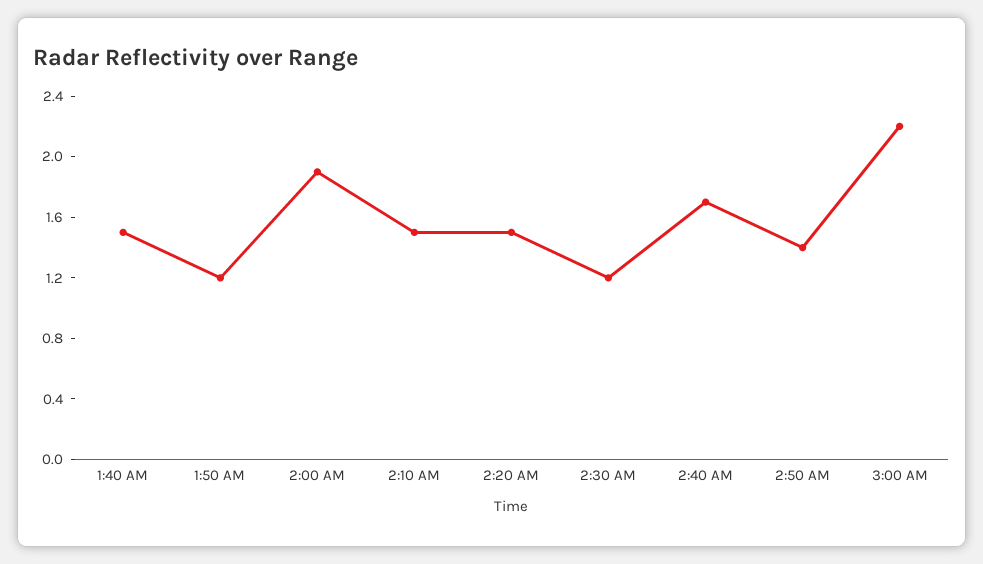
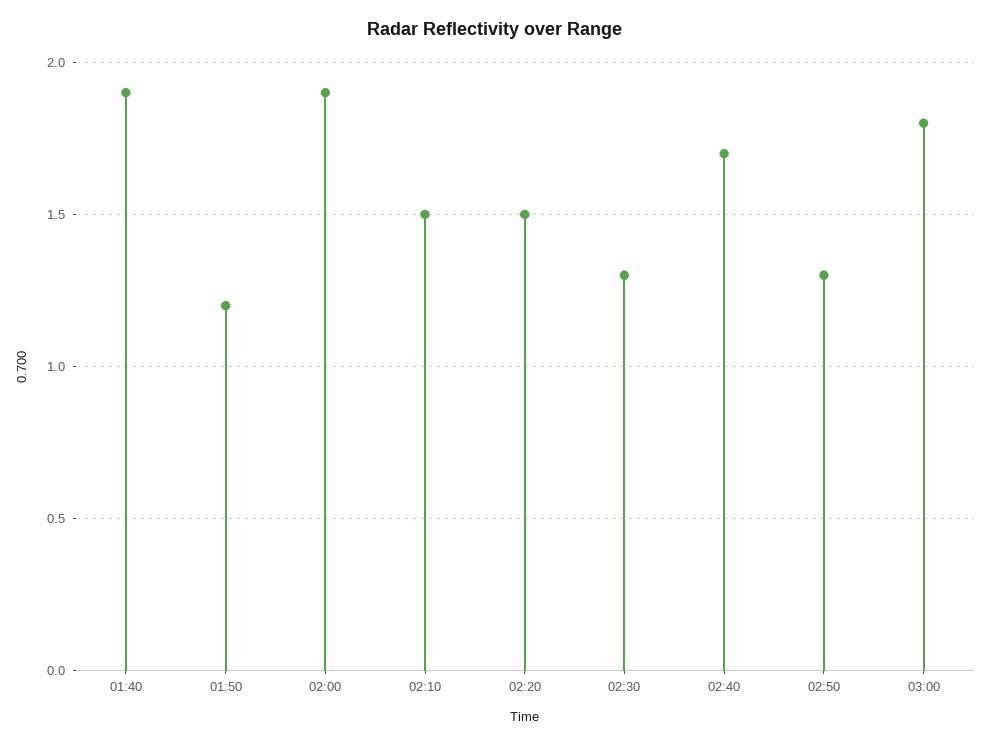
  {
-   "1:40 AM": 1.5,
+   "1:40 AM": 1.9,
    "1:50 AM": 1.2,
    "2:00 AM": 1.9,
    "2:10 AM": 1.5,
    "2:20 AM": 1.5,
-   "2:30 AM": 1.2,
+   "2:30 AM": 1.3,
    "2:40 AM": 1.7,
-   "2:50 AM": 1.4,
+   "2:50 AM": 1.3,
-   "3:00 AM": 2.2
+   "3:00 AM": 1.8
  }

